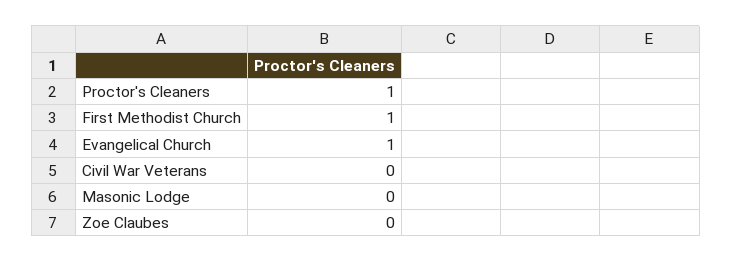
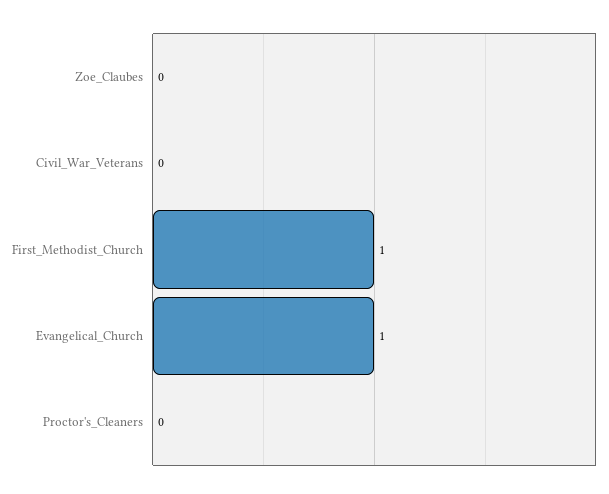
  {
-   "Proctor's Cleaners": 1,
+   "Proctor's Cleaners": 0,
    "First Methodist Church": 1,
    "Evangelical Church": 1,
    "Civil War Veterans": 0,
-   "Masonic Lodge": 0,
    "Zoe Claubes": 0
  }

